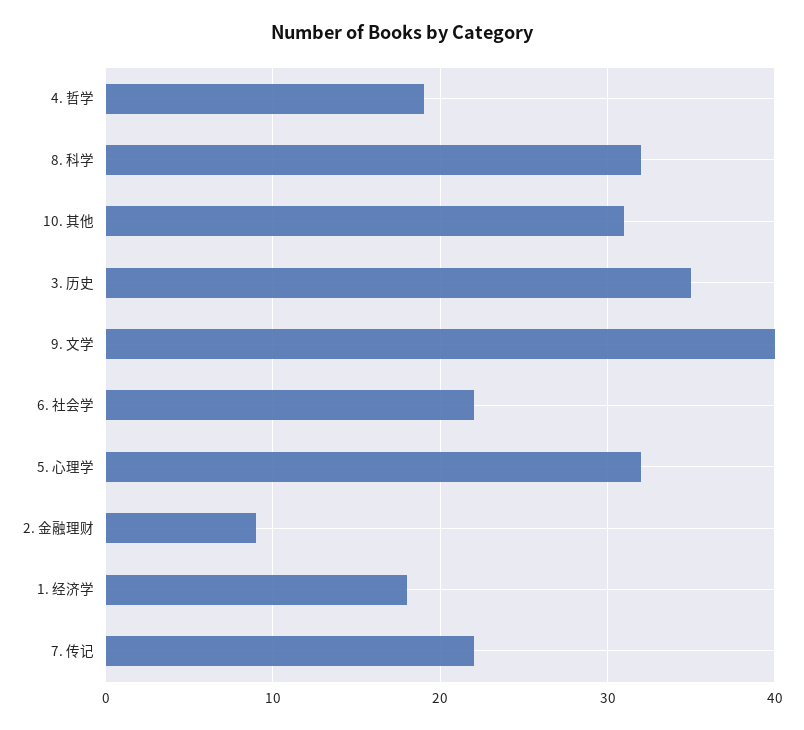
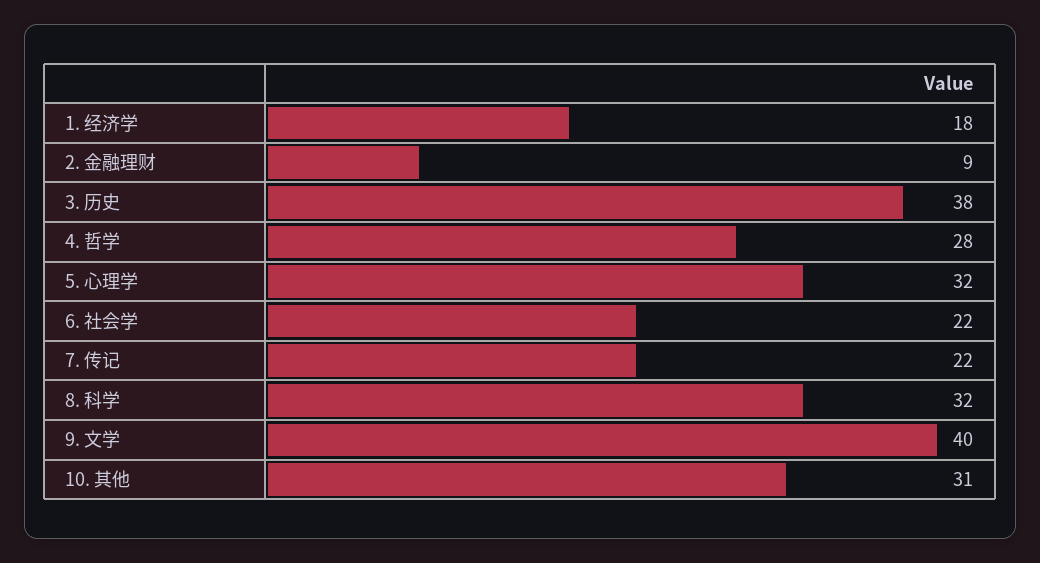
  {
-   "4. 哲学": 19,
+   "4. 哲学": 28,
    "8. 科学": 32,
    "10. 其他": 31,
-   "3. 历史": 35,
+   "3. 历史": 38,
    "9. 文学": 40,
    "6. 社会学": 22,
    "5. 心理学": 32,
    "2. 金融理财": 9,
    "1. 经济学": 18,
    "7. 传记": 22
  }

